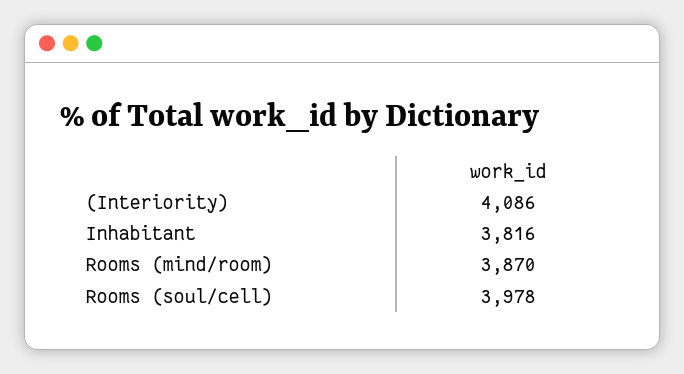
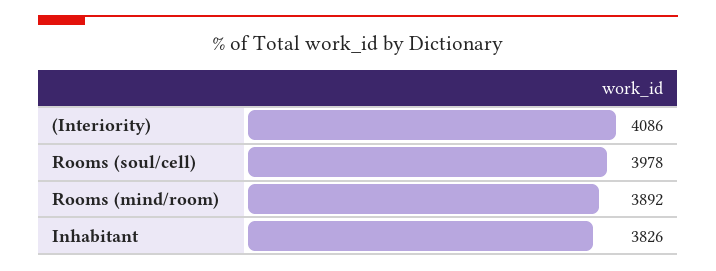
  {
    "(Interiority)": 4086,
-   "Inhabitant": 3816,
+   "Inhabitant": 3826,
-   "Rooms (mind/room)": 3870,
+   "Rooms (mind/room)": 3892,
    "Rooms (soul/cell)": 3978
  }

